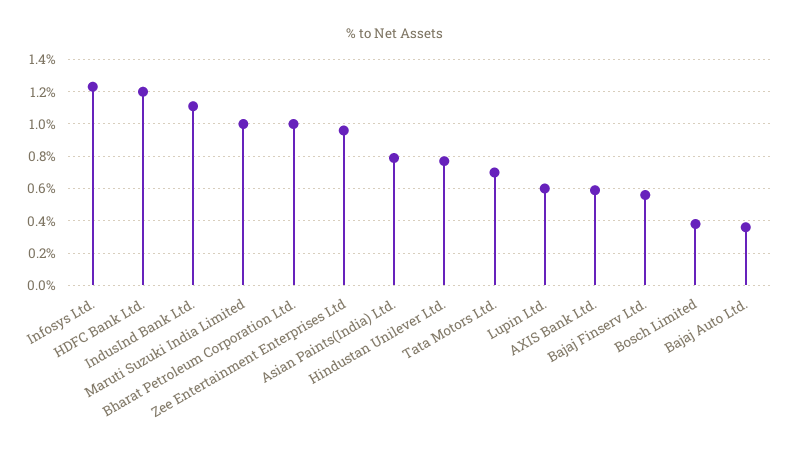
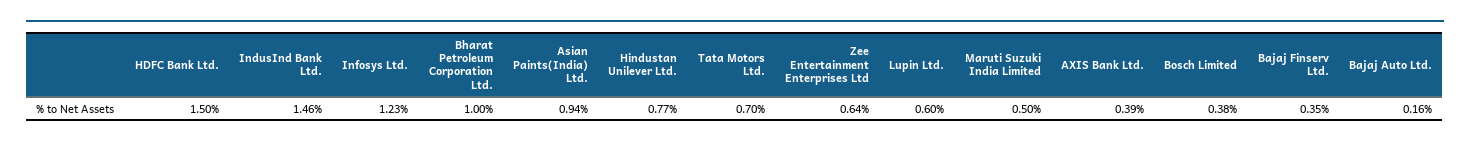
  {
    "Infosys Ltd.": 1.23,
-   "HDFC Bank Ltd.": 1.2,
+   "HDFC Bank Ltd.": 1.5,
-   "IndusInd Bank Ltd.": 1.1,
+   "IndusInd Bank Ltd.": 1.46,
-   "Maruti Suzuki India Limited": 1,
+   "Maruti Suzuki India Limited": 0.5,
    "Bharat Petroleum Corporation Ltd.": 1,
-   "Zee Entertainment Enterprises Ltd": 0.95,
+   "Zee Entertainment Enterprises Ltd": 0.64,
-   "Asian Paints(India) Ltd.": 0.8,
+   "Asian Paints(India) Ltd.": 0.94,
    "Hindustan Unilever Ltd.": 0.77,
    "Tata Motors Ltd.": 0.7,
    "Lupin Ltd.": 0.6,
-   "AXIS Bank Ltd.": 0.6,
+   "AXIS Bank Ltd.": 0.39,
-   "Bajaj Finserv Ltd.": 0.55,
+   "Bajaj Finserv Ltd.": 0.35,
    "Bosch Limited": 0.38,
-   "Bajaj Auto Ltd.": 0.35
+   "Bajaj Auto Ltd.": 0.16
  }

